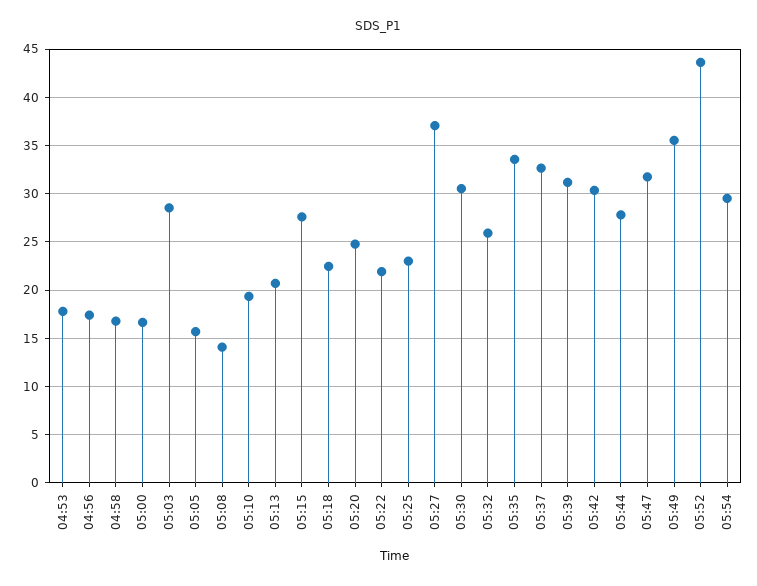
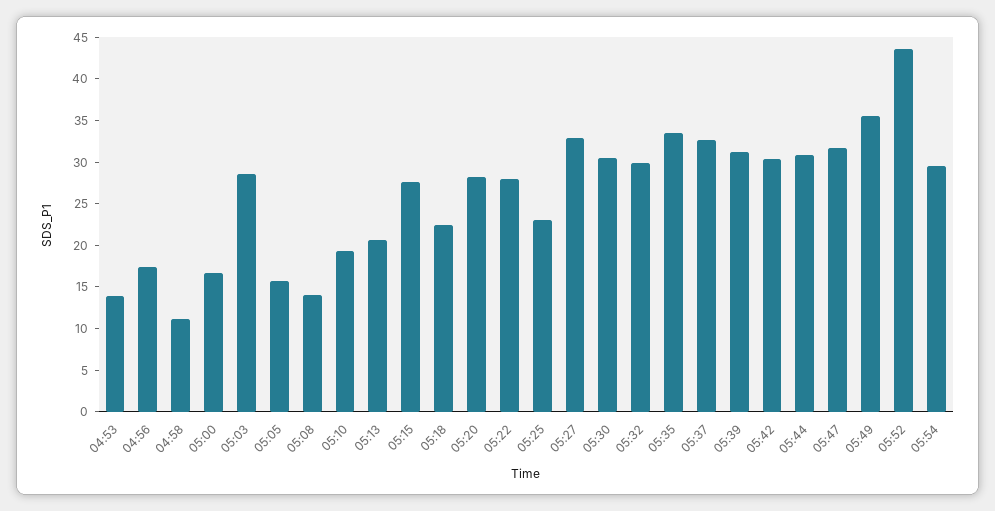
  {
-   "04:53": 18,
+   "04:53": 14,
    "04:56": 17,
-   "04:58": 17,
+   "04:58": 11,
    "05:00": 17,
    "05:03": 29,
    "05:05": 16,
    "05:08": 14,
    "05:10": 19,
    "05:13": 21,
    "05:15": 28,
    "05:18": 22,
-   "05:20": 25,
+   "05:20": 28,
-   "05:22": 22,
+   "05:22": 28,
    "05:25": 23,
-   "05:27": 37,
+   "05:27": 33,
    "05:30": 31,
-   "05:32": 26,
+   "05:32": 30,
    "05:35": 34,
    "05:37": 33,
    "05:39": 31,
    "05:42": 30,
-   "05:44": 28,
+   "05:44": 31,
    "05:47": 32,
    "05:49": 36,
    "05:52": 44,
    "05:54": 30
  }

